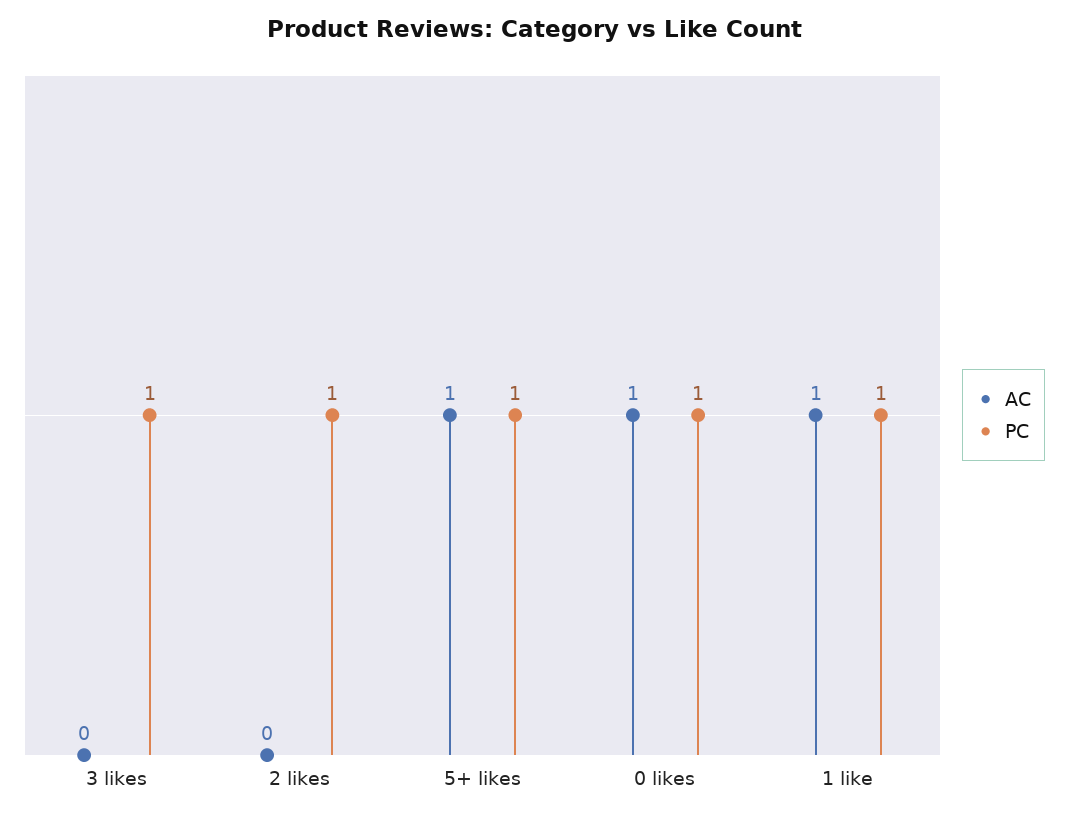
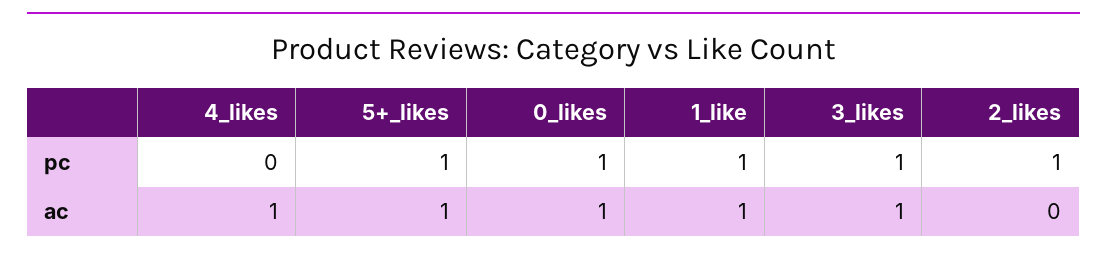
  {
    "AC": {
-     "3 likes": 0,
+     "3 likes": 1,
      "2 likes": 0,
      "5+ likes": 1,
      "0 likes": 1,
-     "1 like": 1
+     "1 like": 1,
+     "4_likes": 1
    },
    "PC": {
      "3 likes": 1,
      "2 likes": 1,
      "5+ likes": 1,
      "0 likes": 1,
-     "1 like": 1
+     "1 like": 1,
+     "4_likes": 0
    }
  }

